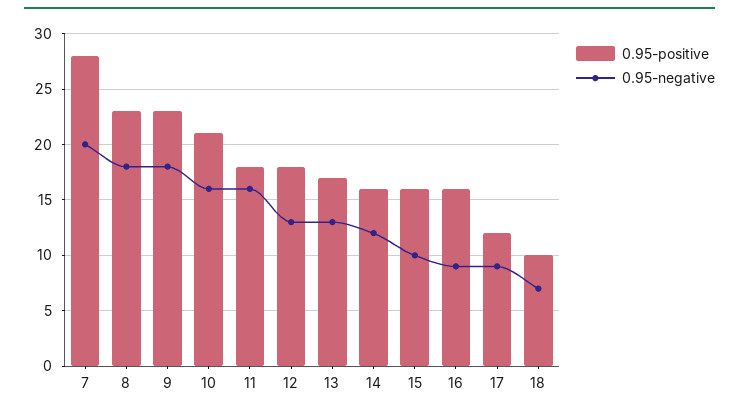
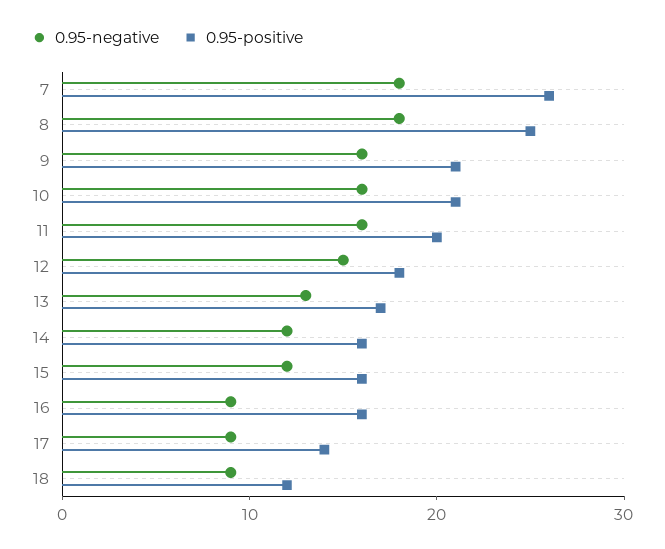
  {
    "0.95-positive": {
-     "7": 28,
+     "7": 26,
-     "8": 23,
+     "8": 25,
-     "9": 23,
+     "9": 21,
      "10": 21,
-     "11": 18,
+     "11": 20,
      "12": 18,
      "13": 17,
      "14": 16,
      "15": 16,
      "16": 16,
-     "17": 12,
+     "17": 14,
-     "18": 10
+     "18": 12
    },
    "0.95-negative": {
-     "7": 20,
+     "7": 18,
      "8": 18,
-     "9": 18,
+     "9": 16,
      "10": 16,
      "11": 16,
-     "12": 13,
+     "12": 15,
      "13": 13,
      "14": 12,
-     "15": 10,
+     "15": 12,
      "16": 9,
      "17": 9,
-     "18": 7
+     "18": 9
    }
  }

